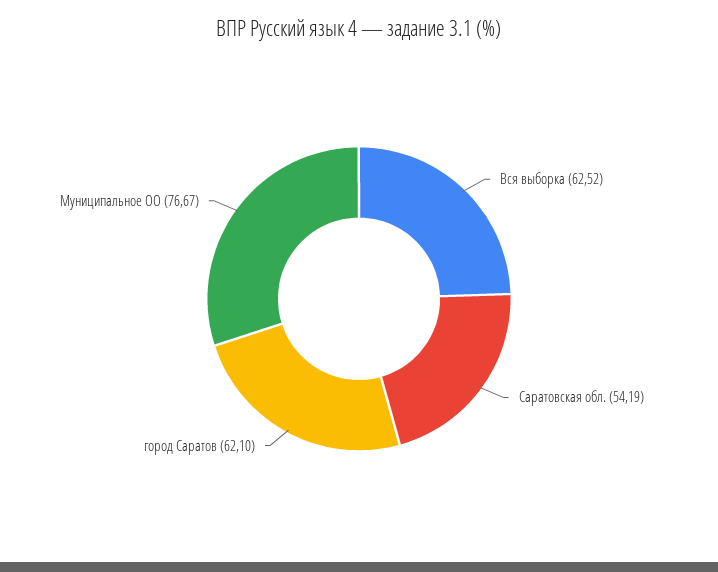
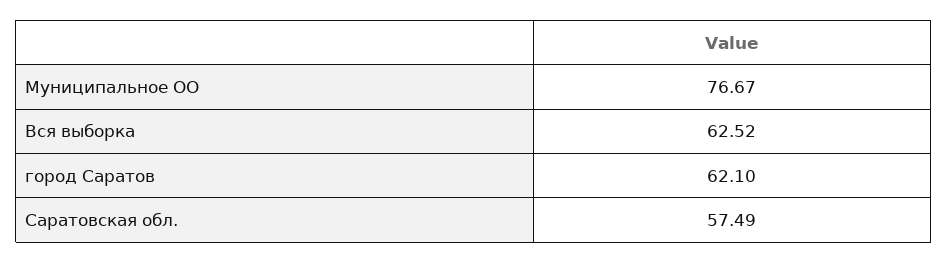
  {
    "Вся выборка": 62.52,
-   "Саратовская обл.": 54.19,
+   "Саратовская обл.": 57.49,
    "город Саратов": 62.1,
    "Муниципальное ОО": 76.67
  }

